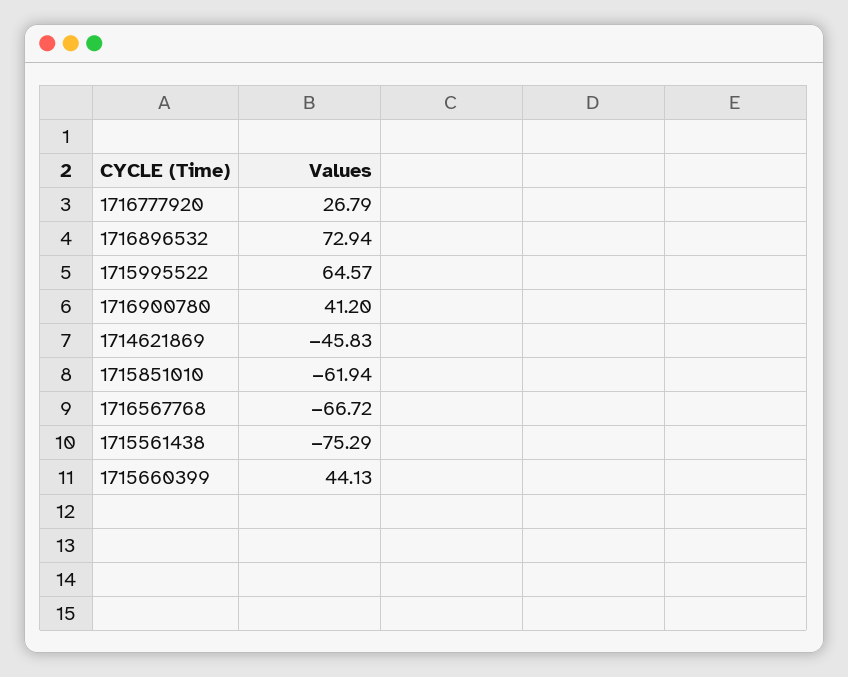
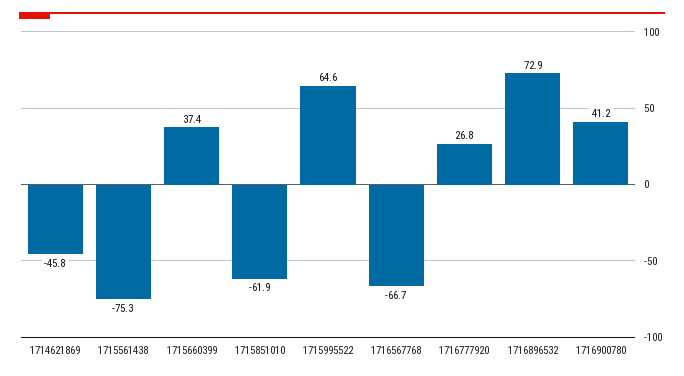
  {
    "1716777920": 26.79,
    "1716896532": 72.94,
    "1715995522": 64.57,
    "1716900780": 41.2,
    "1714621869": -45.83,
    "1715851010": -61.94,
    "1716567768": -66.72,
    "1715561438": -75.29,
-   "1715660399": 44.13
+   "1715660399": 37.4
  }

